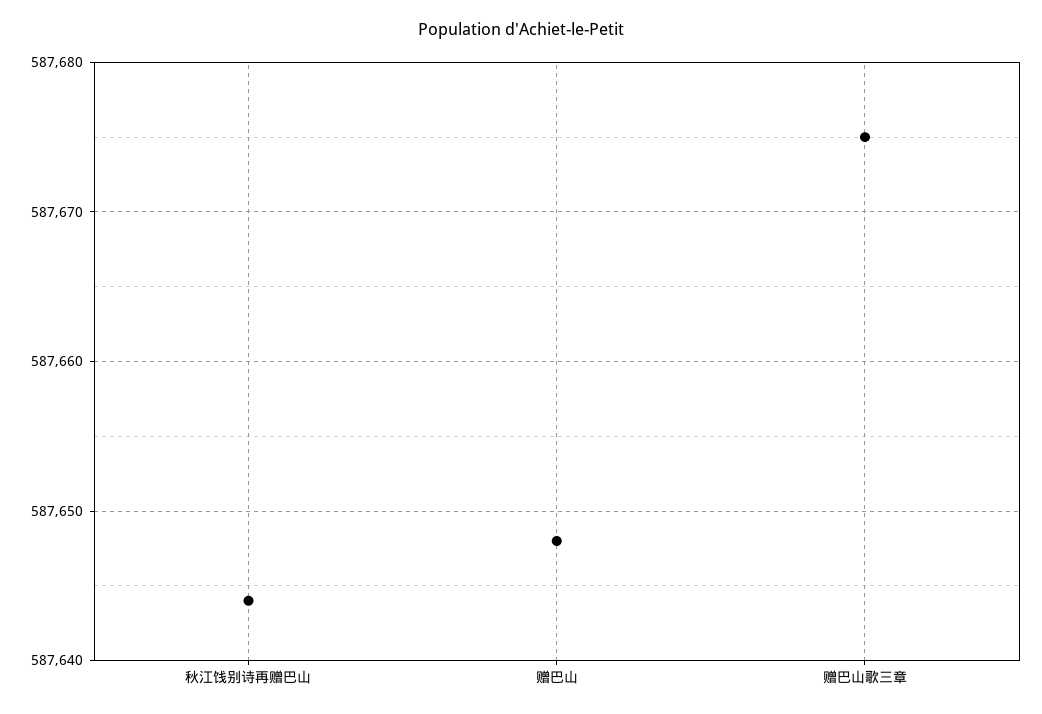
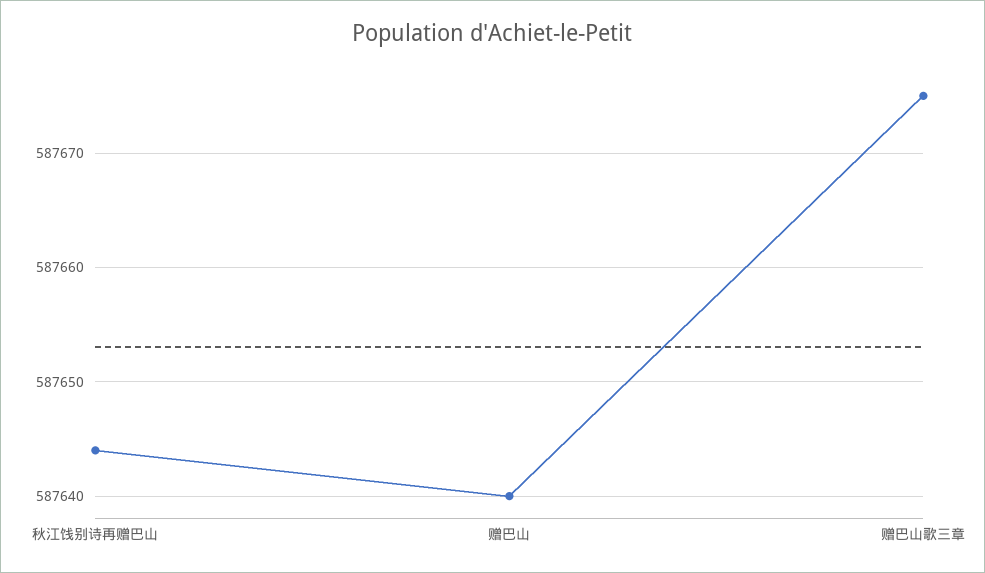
  {
    "秋江饯别诗再赠巴山": 587644,
-   "赠巴山": 587648,
+   "赠巴山": 587640,
    "赠巴山歌三章": 587675
  }

